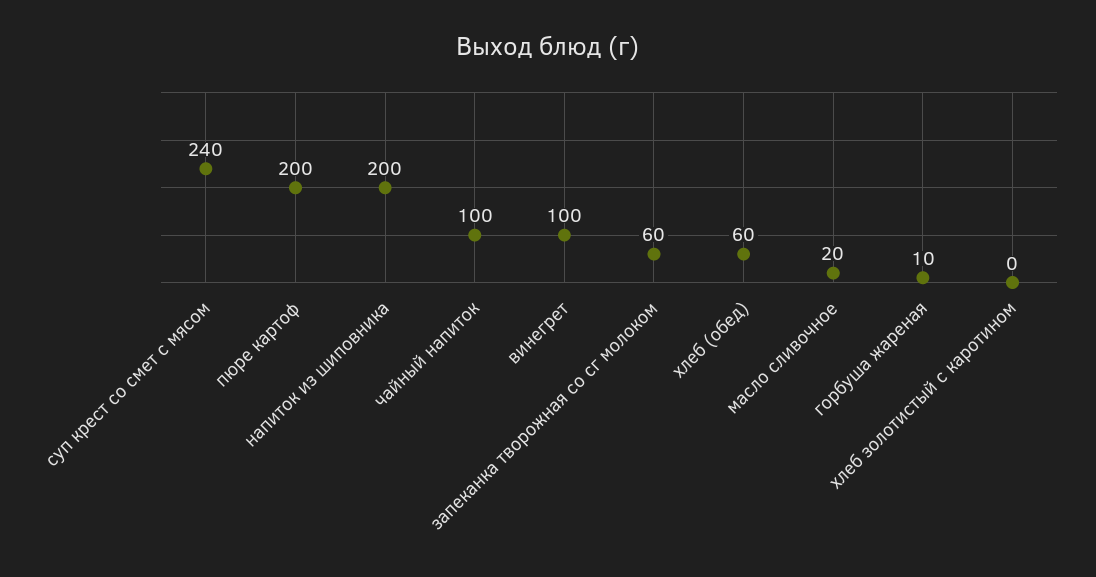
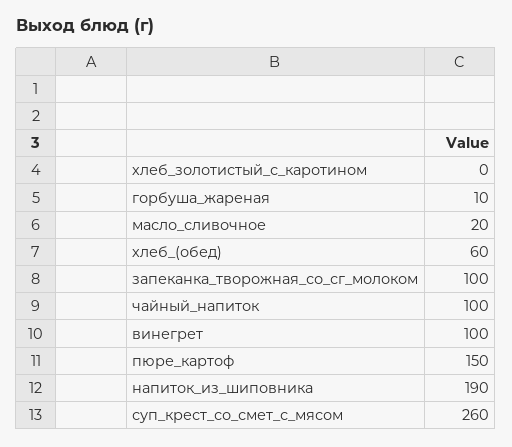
  {
-   "суп крест со смет с мясом": 240,
+   "суп крест со смет с мясом": 260,
-   "пюре картоф": 200,
+   "пюре картоф": 150,
-   "напиток из шиповника": 200,
+   "напиток из шиповника": 190,
    "чайный напиток": 100,
    "винегрет": 100,
-   "запеканка творожная со сг молоком": 60,
+   "запеканка творожная со сг молоком": 100,
    "хлеб (обед)": 60,
    "масло сливочное": 20,
    "горбуша жареная": 10,
    "хлеб золотистый с каротином": 0
  }

